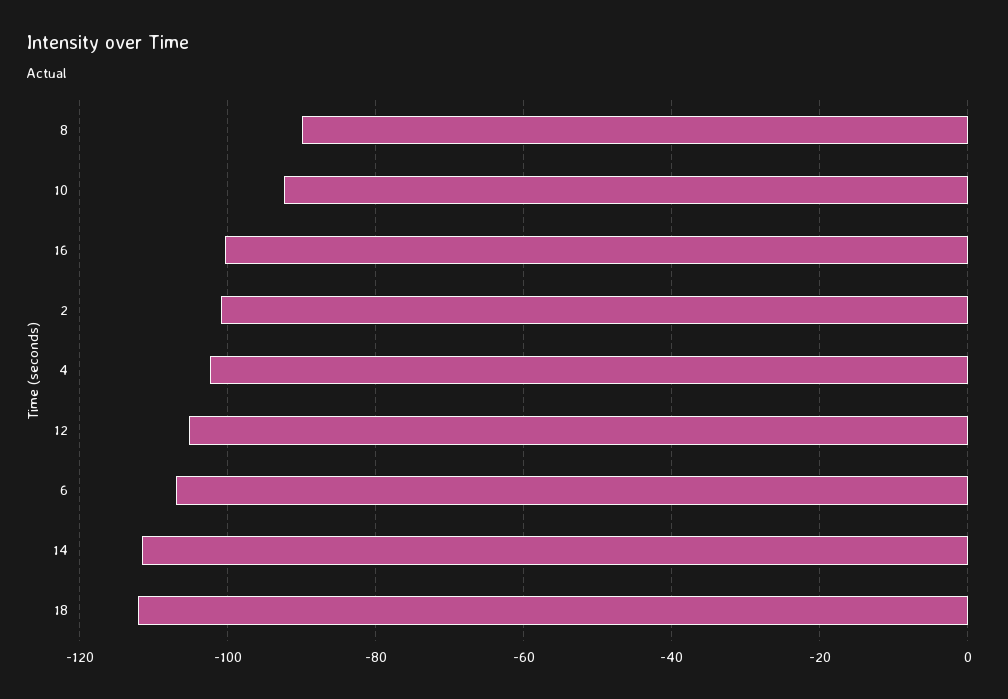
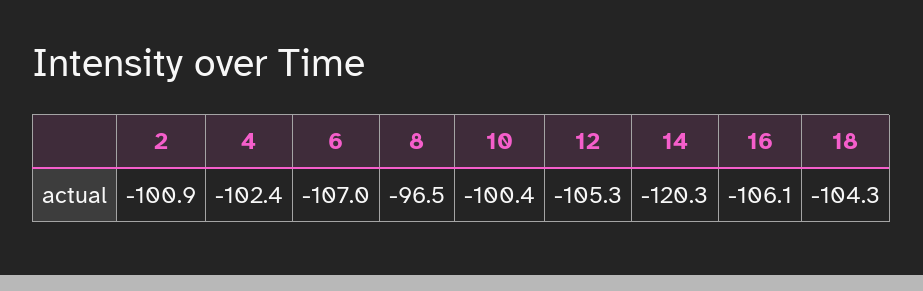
  {
-   "8": -90,
+   "8": -96.5,
-   "10": -92,
+   "10": -100.4,
-   "16": -100,
+   "16": -106.1,
    "2": -100.9,
    "4": -102.4,
    "12": -105.3,
    "6": -107,
-   "14": -112,
+   "14": -120.3,
-   "18": -112
+   "18": -104.3
  }

